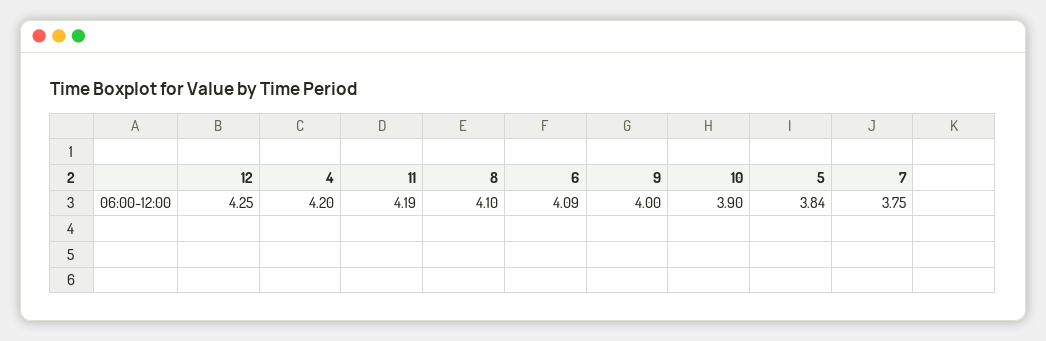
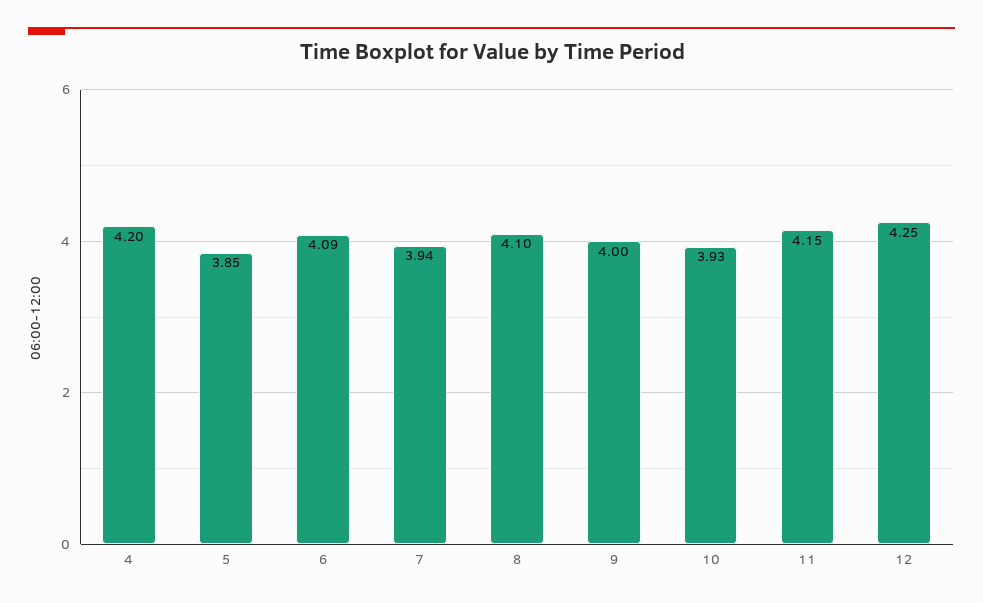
  {
    "12": 4.25,
    "4": 4.2,
-   "11": 4.19,
+   "11": 4.15,
    "8": 4.1,
    "6": 4.09,
    "9": 4,
-   "10": 3.9,
+   "10": 3.93,
-   "5": 3.84,
+   "5": 3.85,
-   "7": 3.75
+   "7": 3.94
  }

